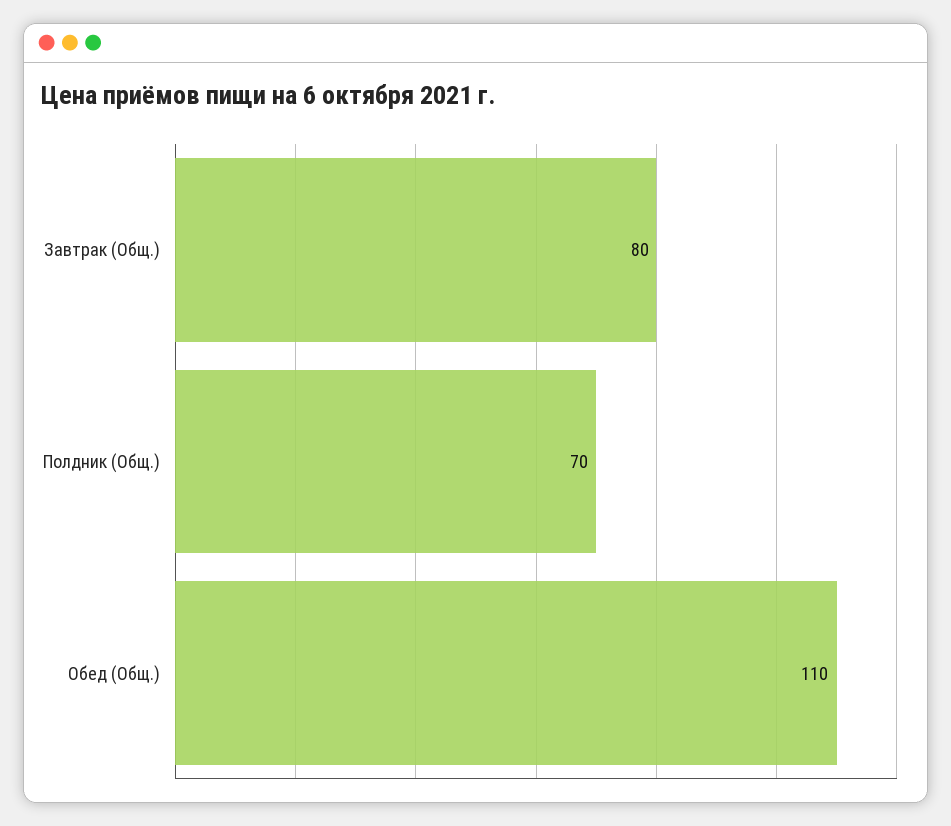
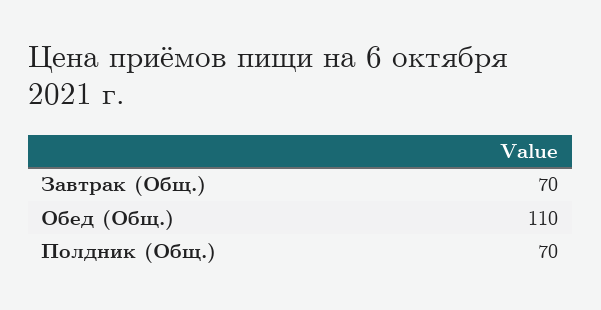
  {
-   "Завтрак (Общ.)": 80,
+   "Завтрак (Общ.)": 70,
    "Полдник (Общ.)": 70,
    "Обед (Общ.)": 110
  }

